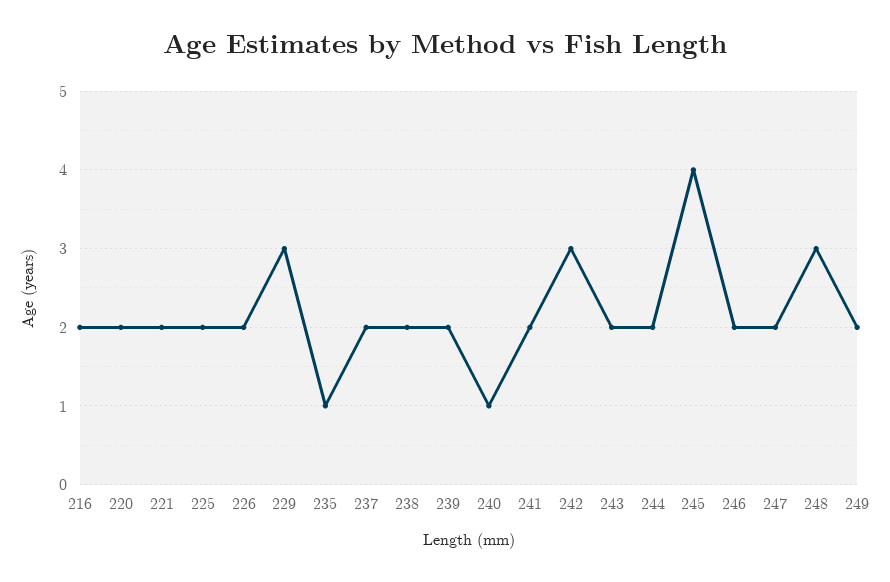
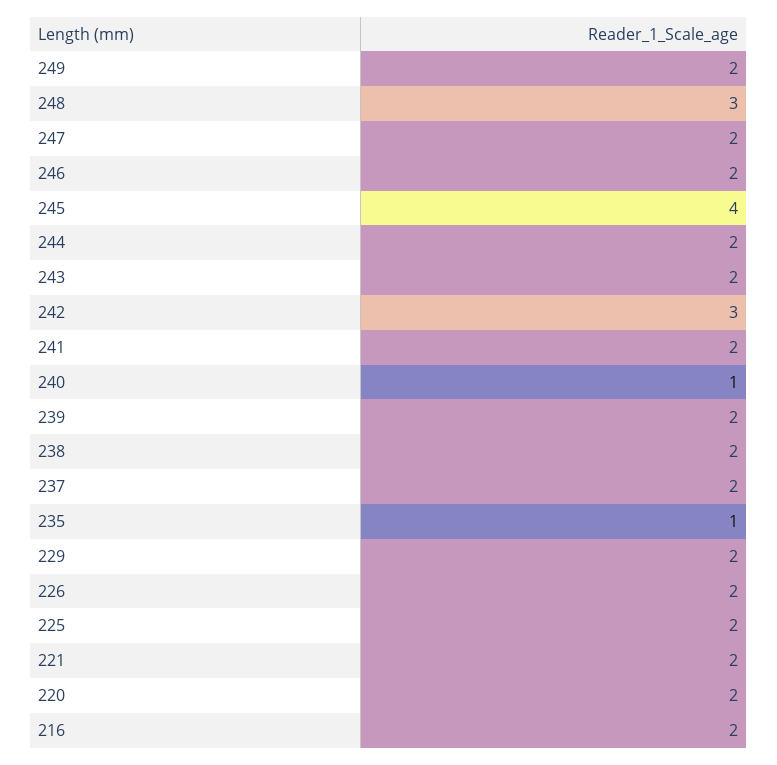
  {
    "216": 2,
    "220": 2,
    "221": 2,
    "225": 2,
    "226": 2,
-   "229": 3,
+   "229": 2,
    "235": 1,
    "237": 2,
    "238": 2,
    "239": 2,
    "240": 1,
    "241": 2,
    "242": 3,
    "243": 2,
    "244": 2,
    "245": 4,
    "246": 2,
    "247": 2,
    "248": 3,
    "249": 2
  }

